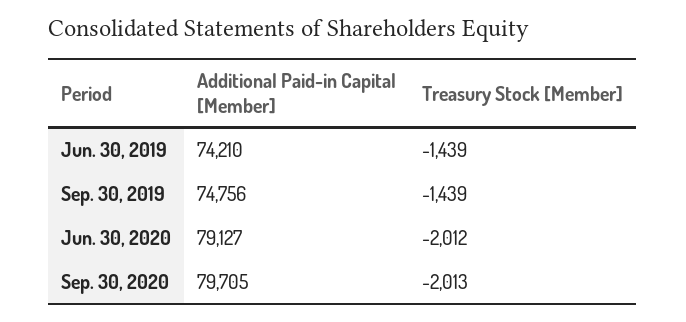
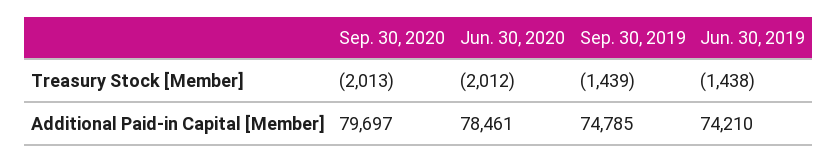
  {
    "Additional Paid-in Capital [Member]": {
      "Jun. 30, 2019": 74210,
-     "Sep. 30, 2019": 74756,
+     "Sep. 30, 2019": 74785,
-     "Jun. 30, 2020": 79127,
+     "Jun. 30, 2020": 78461,
-     "Sep. 30, 2020": 79705
+     "Sep. 30, 2020": 79697
    },
    "Treasury Stock [Member]": {
-     "Jun. 30, 2019": -1439,
+     "Jun. 30, 2019": -1438,
      "Sep. 30, 2019": -1439,
      "Jun. 30, 2020": -2012,
      "Sep. 30, 2020": -2013
    }
  }

